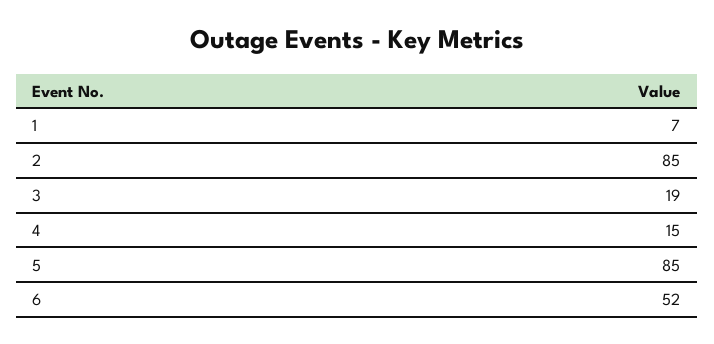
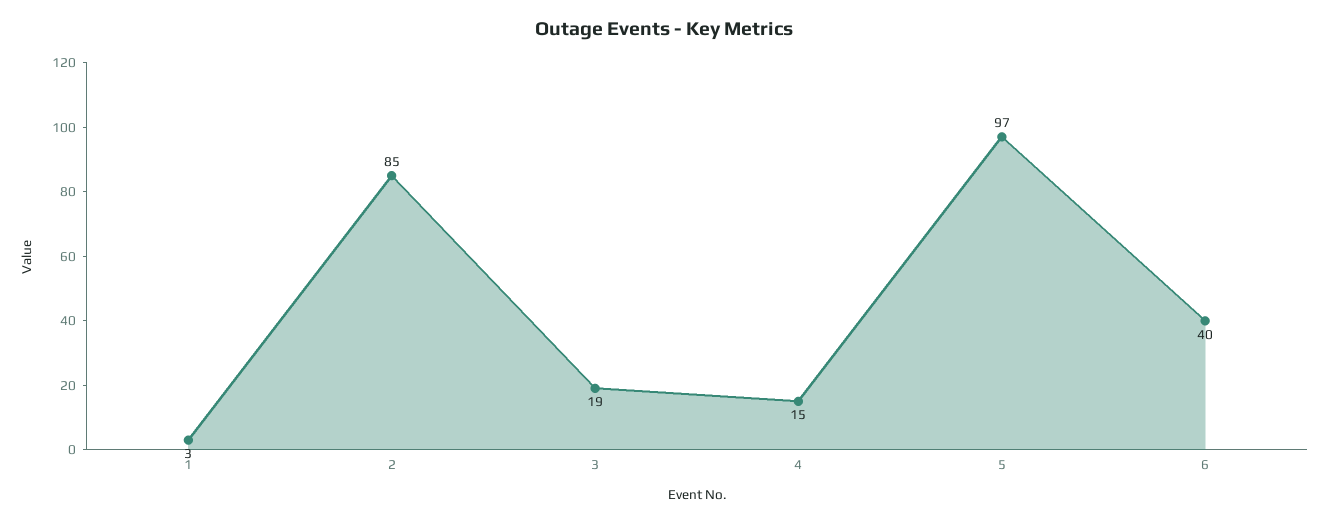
  {
-   "1": 7,
+   "1": 3,
    "2": 85,
    "3": 19,
    "4": 15,
-   "5": 85,
+   "5": 97,
-   "6": 52
+   "6": 40
  }

